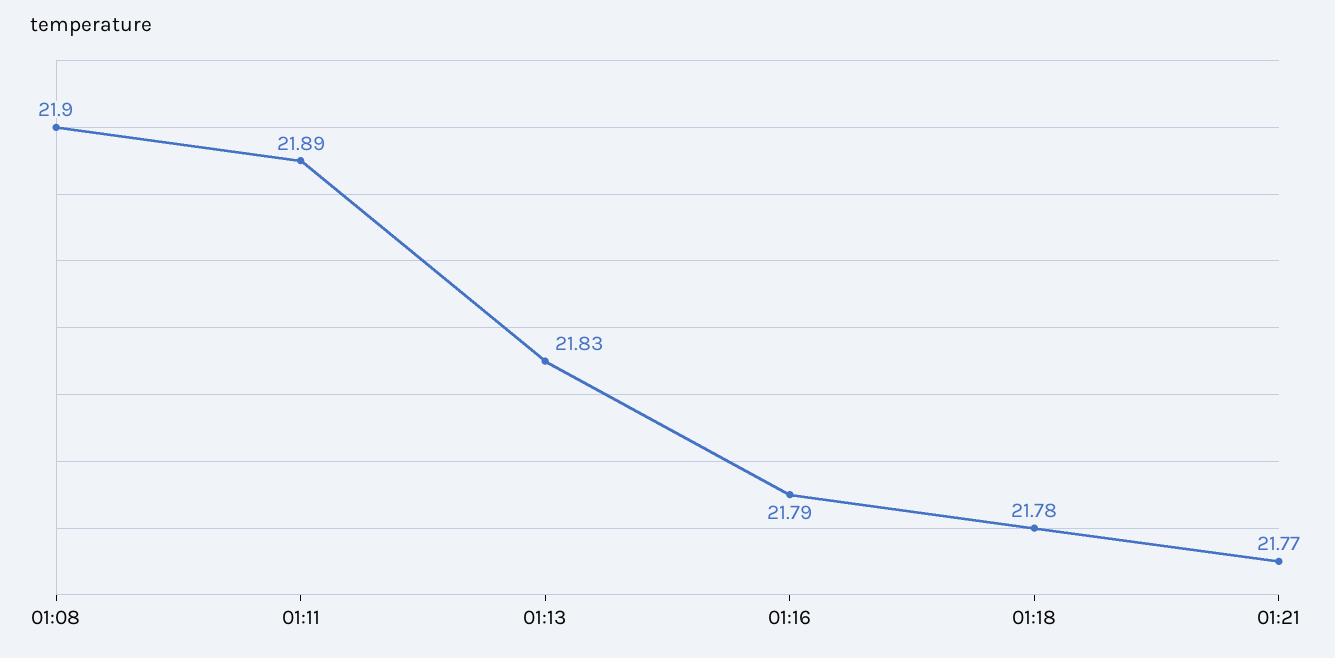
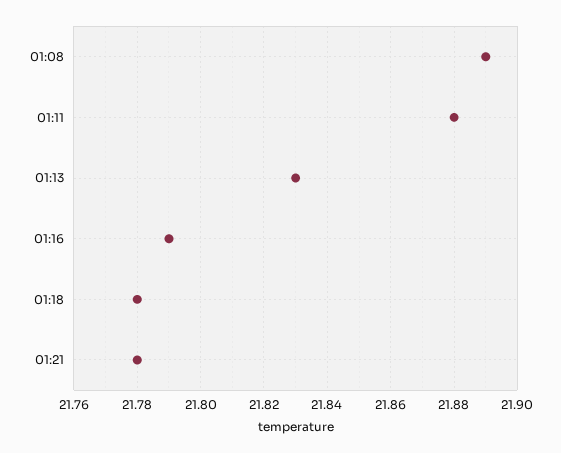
  {
-   "01:08": 21.9,
+   "01:08": 21.89,
-   "01:11": 21.89,
+   "01:11": 21.88,
    "01:13": 21.83,
    "01:16": 21.79,
    "01:18": 21.78,
-   "01:21": 21.77
+   "01:21": 21.78
  }

